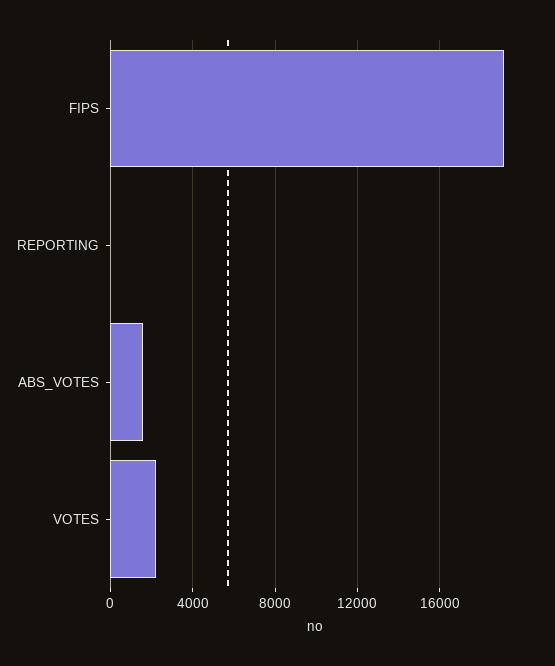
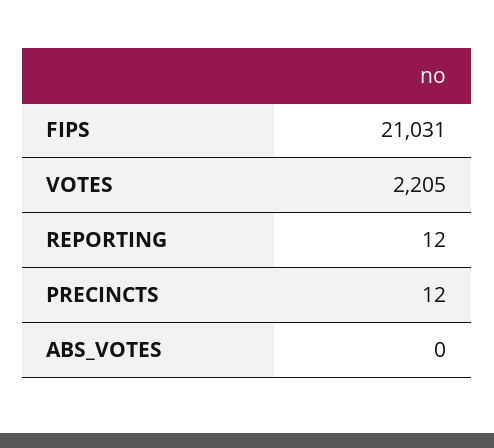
  {
-   "FIPS": 19000,
+   "FIPS": 21031,
    "REPORTING": 12,
-   "ABS_VOTES": 1500,
+   "ABS_VOTES": 0,
-   "VOTES": 2205
+   "VOTES": 2205,
+   "PRECINCTS": 12
  }

